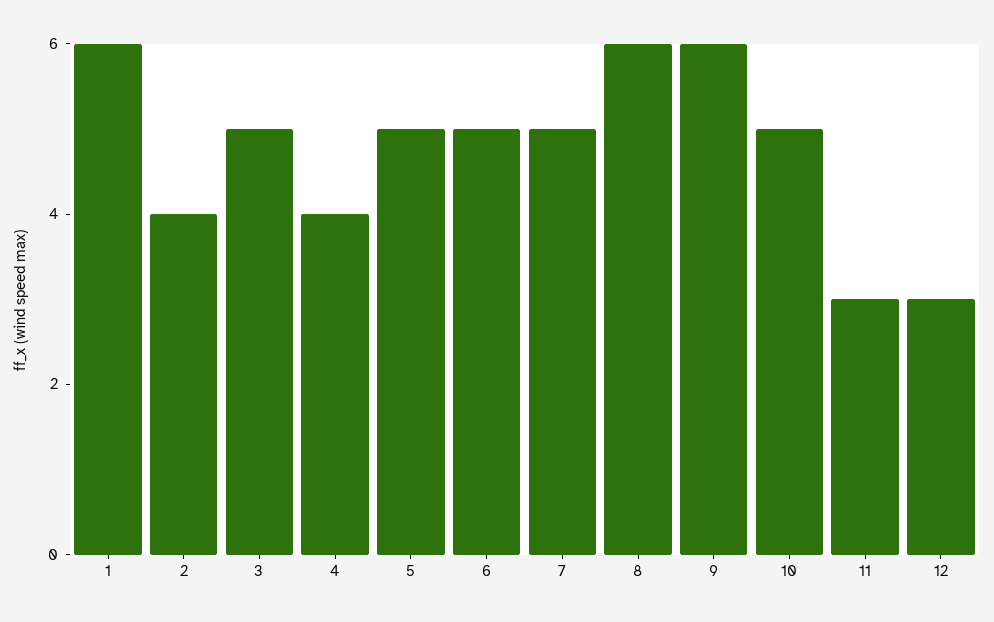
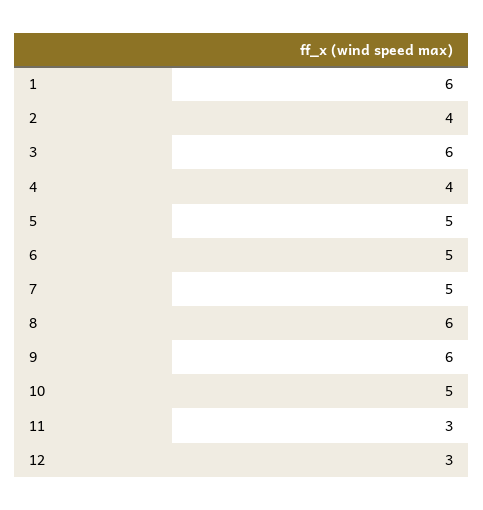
  {
    "1": 6,
    "2": 4,
-   "3": 5,
+   "3": 6,
    "4": 4,
    "5": 5,
    "6": 5,
    "7": 5,
    "8": 6,
    "9": 6,
    "10": 5,
    "11": 3,
    "12": 3
  }

